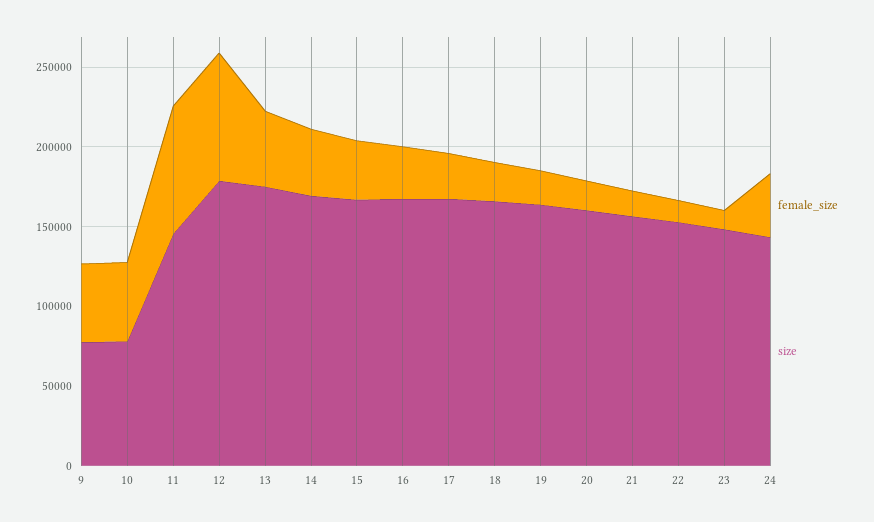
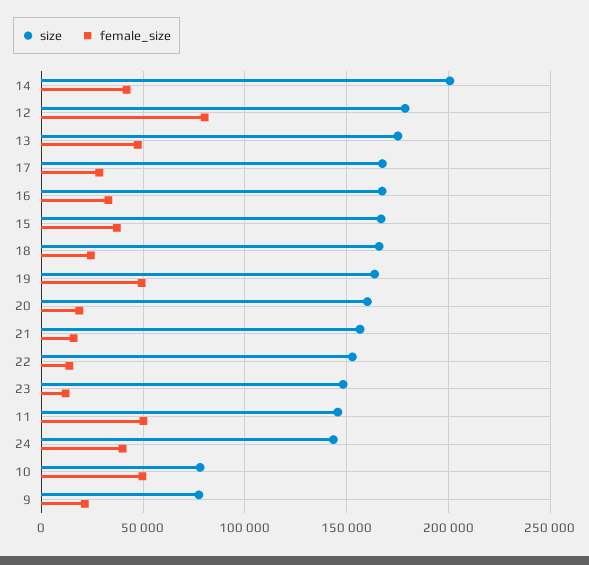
  {
    "female_size": {
-     "9": 50000,
+     "9": 20000,
      "10": 50000,
-     "11": 80000,
+     "11": 50000,
      "12": 80000,
      "13": 45000,
      "14": 40000,
      "15": 35000,
      "16": 35000,
      "17": 30000,
      "18": 25000,
-     "19": 20000,
+     "19": 50000,
      "20": 20000,
      "21": 15000,
      "22": 15000,
      "23": 10000,
      "24": 40000
    },
    "size": {
      "9": 75000,
      "10": 80000,
      "11": 145000,
      "12": 180000,
      "13": 175000,
-     "14": 170000,
+     "14": 200000,
      "15": 165000,
      "16": 165000,
      "17": 165000,
      "18": 165000,
      "19": 165000,
      "20": 160000,
      "21": 155000,
      "22": 155000,
      "23": 150000,
      "24": 145000
    }
  }

